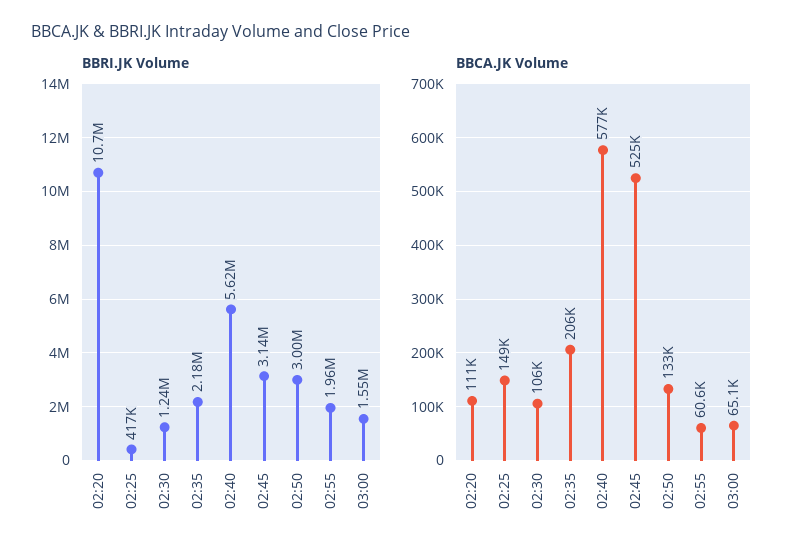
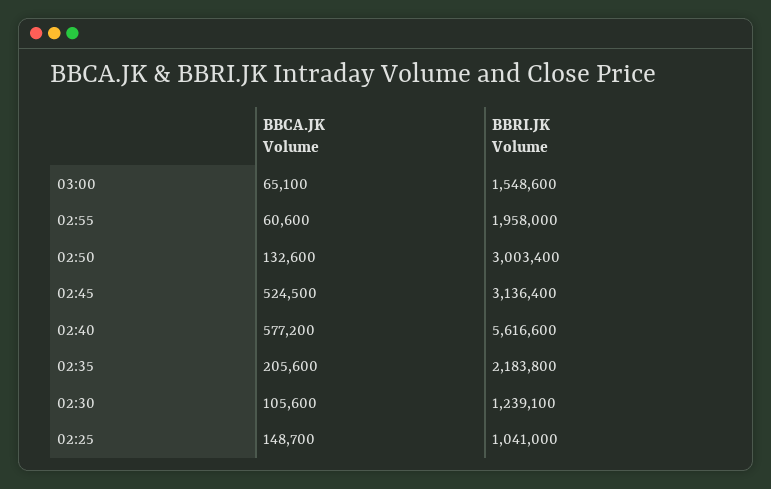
  {
    "BBRI.JK Volume": {
-     "02:20": 10700000,
-     "02:25": 417000,
+     "02:25": 1041000,
      "02:30": 1239100,
      "02:35": 2183800,
      "02:40": 5616600,
      "02:45": 3136400,
      "02:50": 3003400,
      "02:55": 1958000,
      "03:00": 1548600
    },
    "BBCA.JK Volume": {
-     "02:20": 111000,
      "02:25": 148700,
      "02:30": 105600,
      "02:35": 205600,
      "02:40": 577200,
      "02:45": 524500,
      "02:50": 132600,
      "02:55": 60600,
      "03:00": 65100
    }
  }

